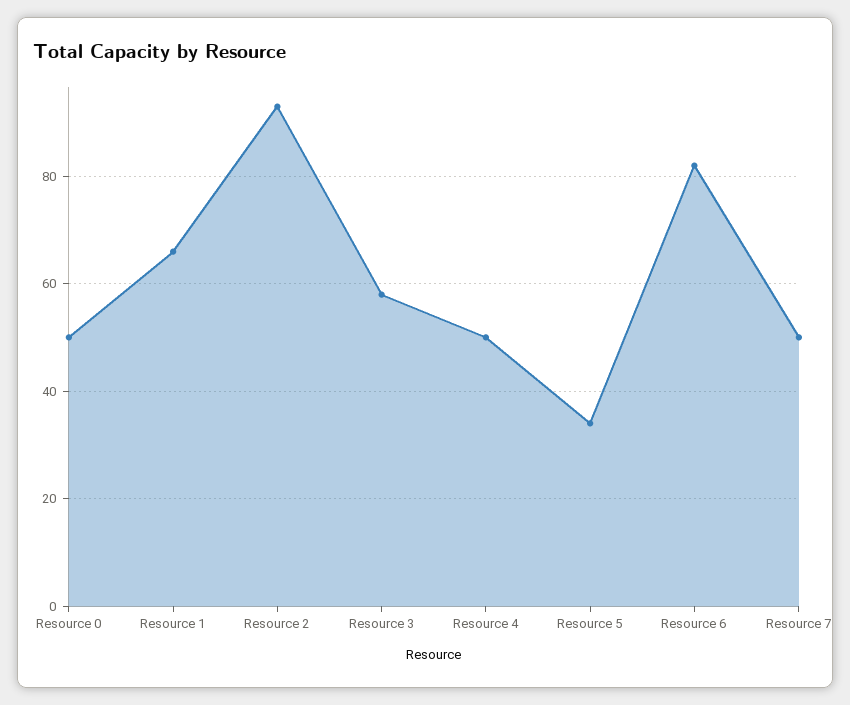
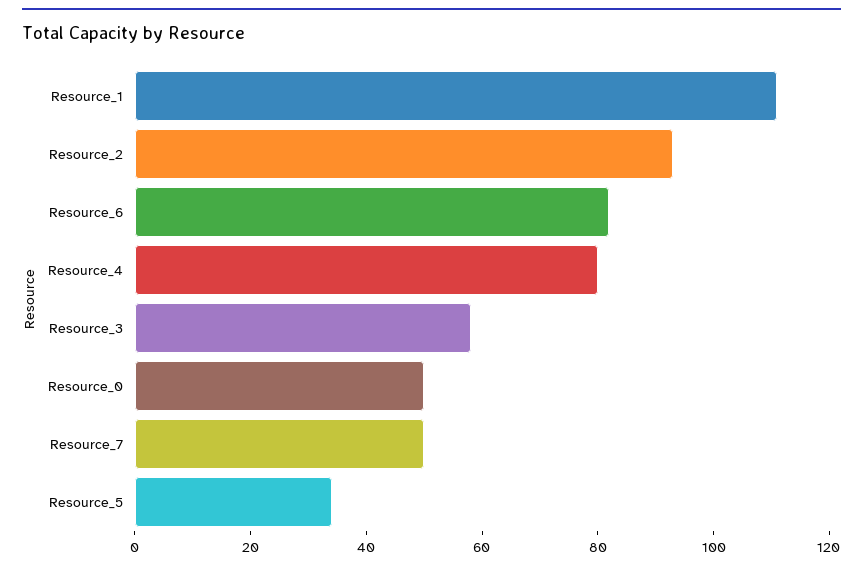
  {
    "Resource 0": 50,
-   "Resource 1": 65,
+   "Resource 1": 110,
    "Resource 2": 95,
    "Resource 3": 60,
-   "Resource 4": 50,
+   "Resource 4": 80,
    "Resource 5": 35,
    "Resource 6": 80,
    "Resource 7": 50
  }

